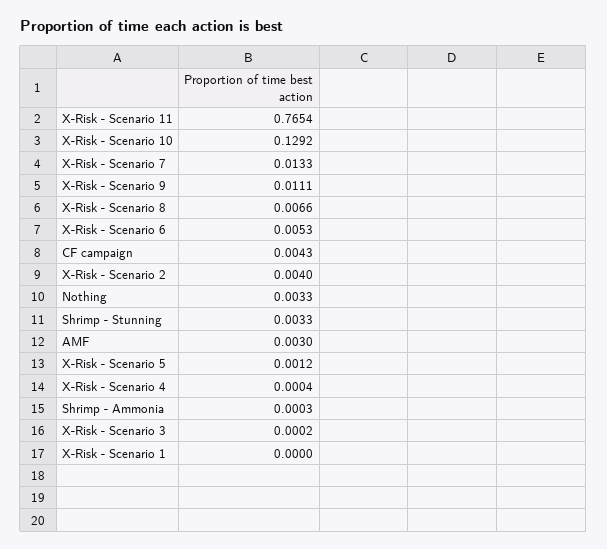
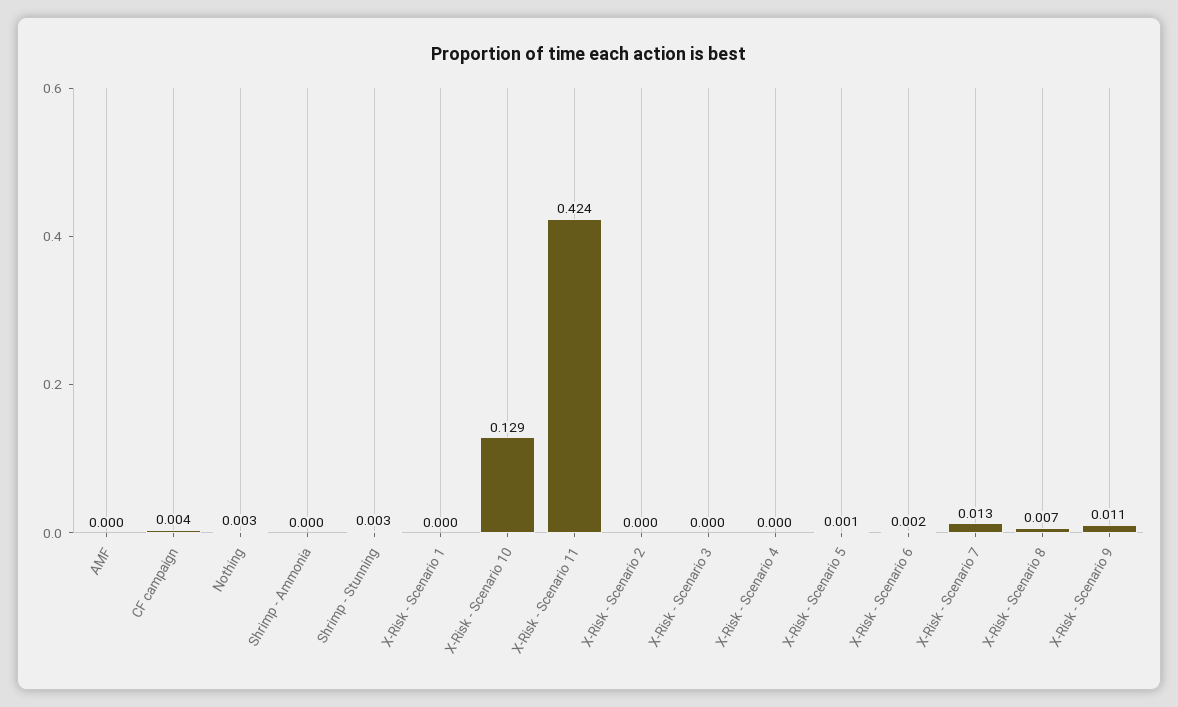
  {
-   "X-Risk - Scenario 11": 0.7654,
+   "X-Risk - Scenario 11": 0.424,
    "X-Risk - Scenario 10": 0.1292,
    "X-Risk - Scenario 7": 0.0133,
    "X-Risk - Scenario 9": 0.0111,
    "X-Risk - Scenario 8": 0.0066,
-   "X-Risk - Scenario 6": 0.0053,
+   "X-Risk - Scenario 6": 0.002,
    "CF campaign": 0.0043,
-   "X-Risk - Scenario 2": 0.004,
+   "X-Risk - Scenario 2": 0,
    "Nothing": 0.0033,
    "Shrimp - Stunning": 0.0033,
-   "AMF": 0.003,
+   "AMF": 0,
    "X-Risk - Scenario 5": 0.0012,
    "X-Risk - Scenario 4": 0.0004,
    "Shrimp - Ammonia": 0.0003,
    "X-Risk - Scenario 3": 0.0002,
    "X-Risk - Scenario 1": 0
  }

